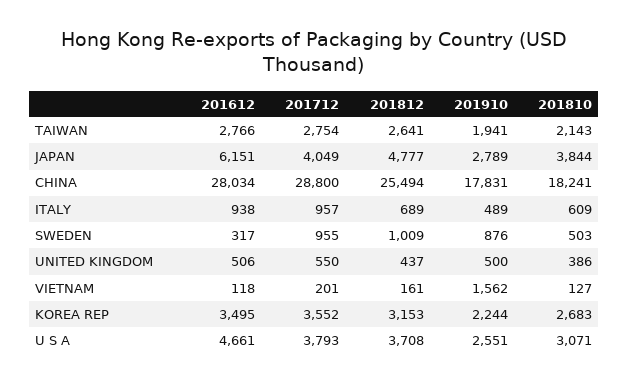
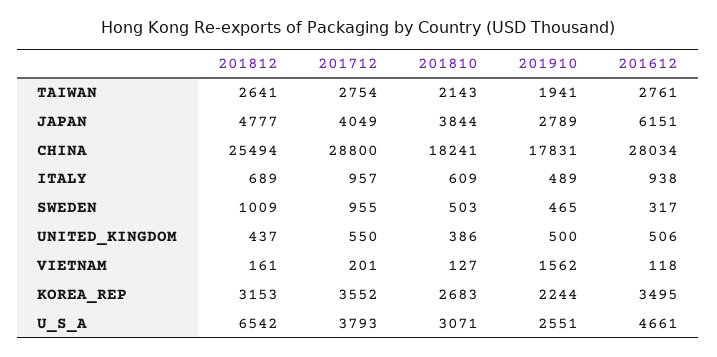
  {
    "201612": {
-     "TAIWAN": 2766,
+     "TAIWAN": 2761,
      "JAPAN": 6151,
      "CHINA": 28034,
      "ITALY": 938,
      "SWEDEN": 317,
      "UNITED KINGDOM": 506,
      "VIETNAM": 118,
      "KOREA REP": 3495,
      "U S A": 4661
    },
    "201712": {
      "TAIWAN": 2754,
      "JAPAN": 4049,
      "CHINA": 28800,
      "ITALY": 957,
      "SWEDEN": 955,
      "UNITED KINGDOM": 550,
      "VIETNAM": 201,
      "KOREA REP": 3552,
      "U S A": 3793
    },
    "201812": {
      "TAIWAN": 2641,
      "JAPAN": 4777,
      "CHINA": 25494,
      "ITALY": 689,
      "SWEDEN": 1009,
      "UNITED KINGDOM": 437,
      "VIETNAM": 161,
      "KOREA REP": 3153,
-     "U S A": 3708
+     "U S A": 6542
    },
    "201910": {
      "TAIWAN": 1941,
      "JAPAN": 2789,
      "CHINA": 17831,
      "ITALY": 489,
-     "SWEDEN": 876,
+     "SWEDEN": 465,
      "UNITED KINGDOM": 500,
      "VIETNAM": 1562,
      "KOREA REP": 2244,
      "U S A": 2551
    },
    "201810": {
      "TAIWAN": 2143,
      "JAPAN": 3844,
      "CHINA": 18241,
      "ITALY": 609,
      "SWEDEN": 503,
      "UNITED KINGDOM": 386,
      "VIETNAM": 127,
      "KOREA REP": 2683,
      "U S A": 3071
    }
  }

